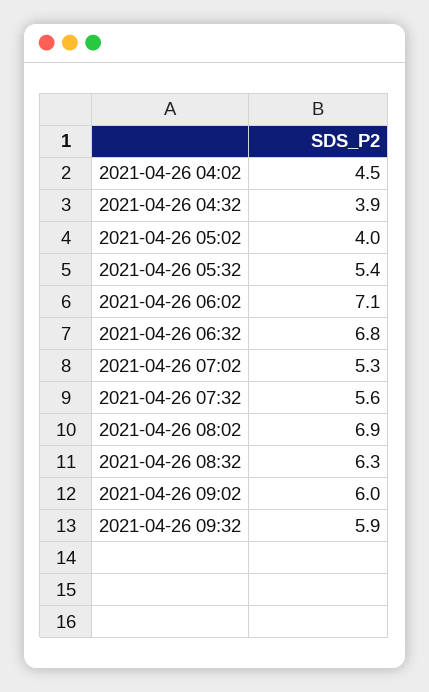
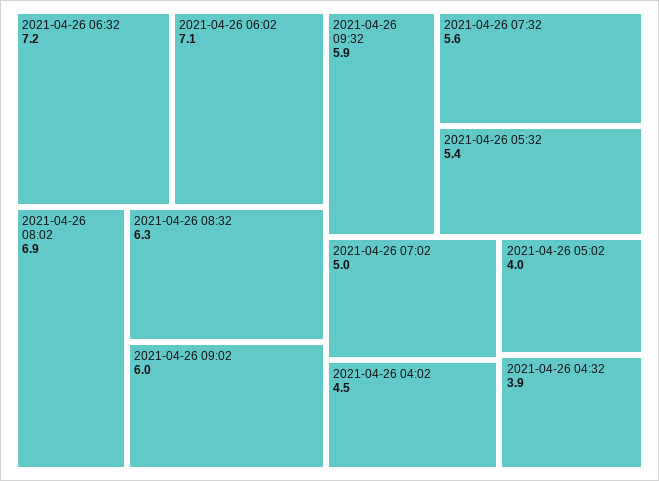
  {
    "2021-04-26 04:02": 4.5,
    "2021-04-26 04:32": 3.9,
    "2021-04-26 05:02": 4,
    "2021-04-26 05:32": 5.4,
    "2021-04-26 06:02": 7.1,
-   "2021-04-26 06:32": 6.8,
+   "2021-04-26 06:32": 7.2,
-   "2021-04-26 07:02": 5.3,
+   "2021-04-26 07:02": 5,
    "2021-04-26 07:32": 5.6,
    "2021-04-26 08:02": 6.9,
    "2021-04-26 08:32": 6.3,
    "2021-04-26 09:02": 6,
    "2021-04-26 09:32": 5.9
  }

